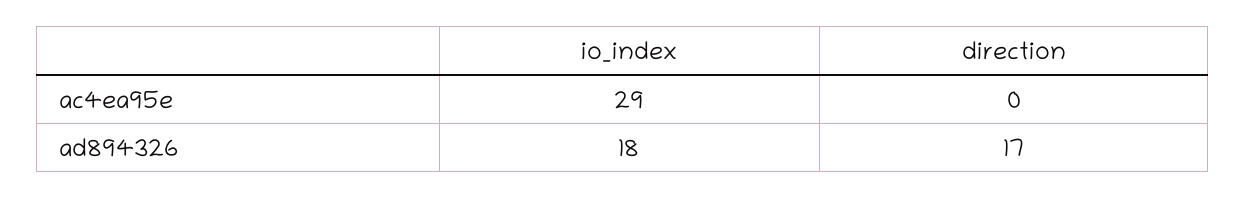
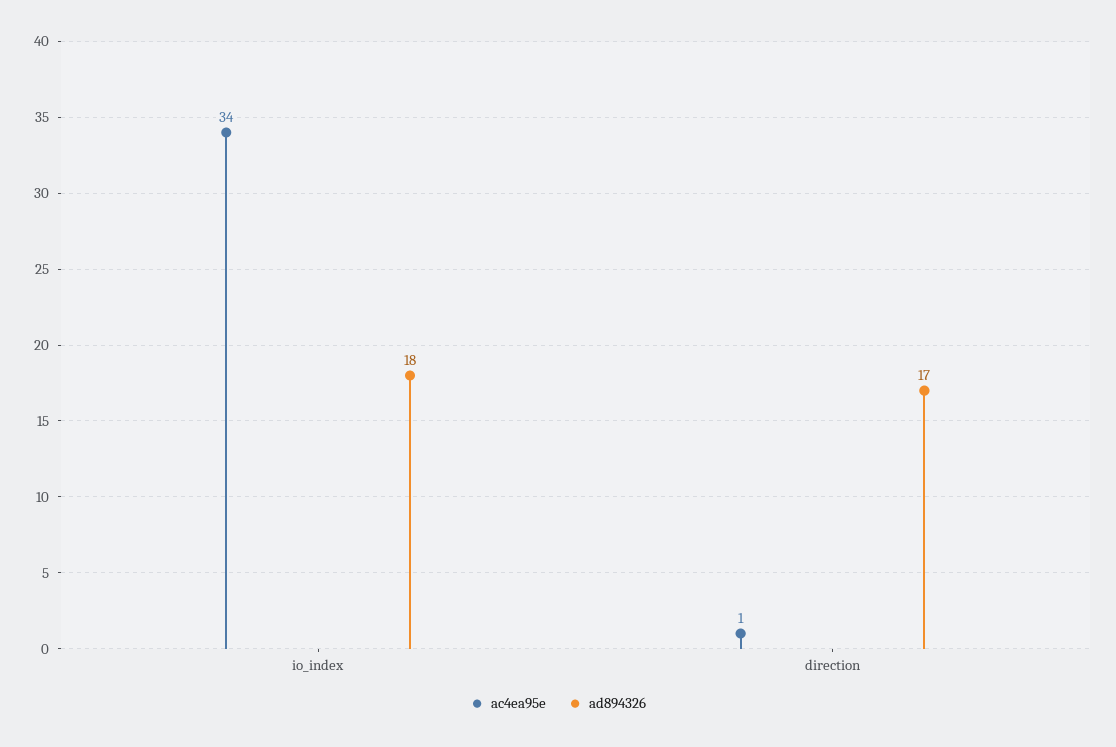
  {
    "ac4ea95e": {
-     "io_index": 29,
+     "io_index": 34,
-     "direction": 0
+     "direction": 1
    },
    "ad894326": {
      "io_index": 18,
      "direction": 17
    }
  }

